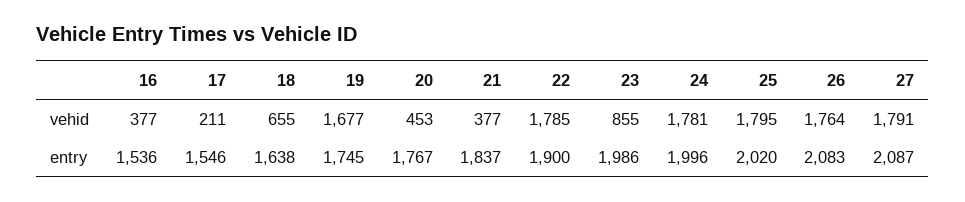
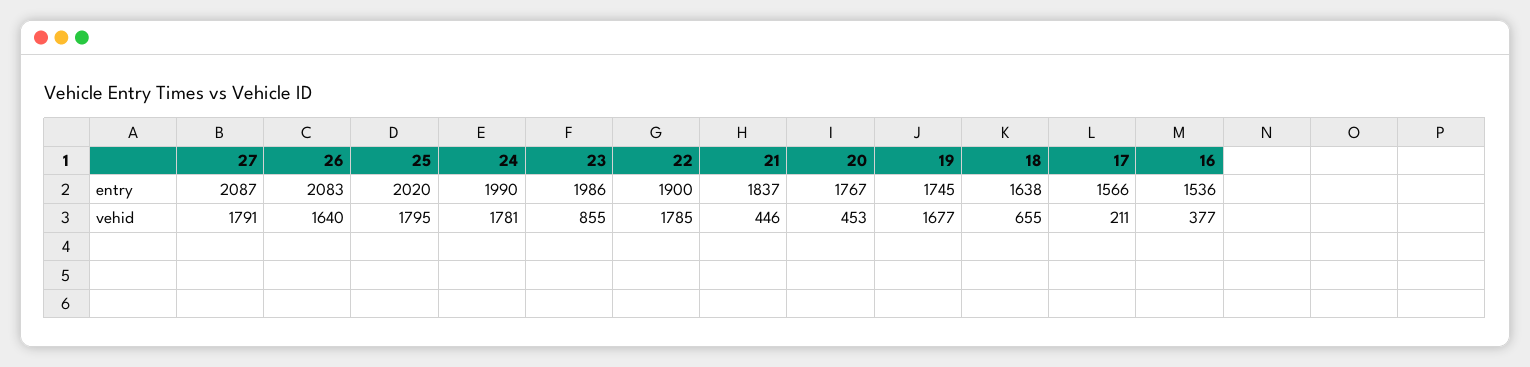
  {
    "16": {
      "vehid": 377,
      "entry": 1536
    },
    "17": {
      "vehid": 211,
-     "entry": 1546
+     "entry": 1566
    },
    "18": {
      "vehid": 655,
      "entry": 1638
    },
    "19": {
      "vehid": 1677,
      "entry": 1745
    },
    "20": {
      "vehid": 453,
      "entry": 1767
    },
    "21": {
-     "vehid": 377,
+     "vehid": 446,
      "entry": 1837
    },
    "22": {
      "vehid": 1785,
      "entry": 1900
    },
    "23": {
      "vehid": 855,
      "entry": 1986
    },
    "24": {
      "vehid": 1781,
-     "entry": 1996
+     "entry": 1990
    },
    "25": {
      "vehid": 1795,
      "entry": 2020
    },
    "26": {
-     "vehid": 1764,
+     "vehid": 1640,
      "entry": 2083
    },
    "27": {
      "vehid": 1791,
      "entry": 2087
    }
  }

